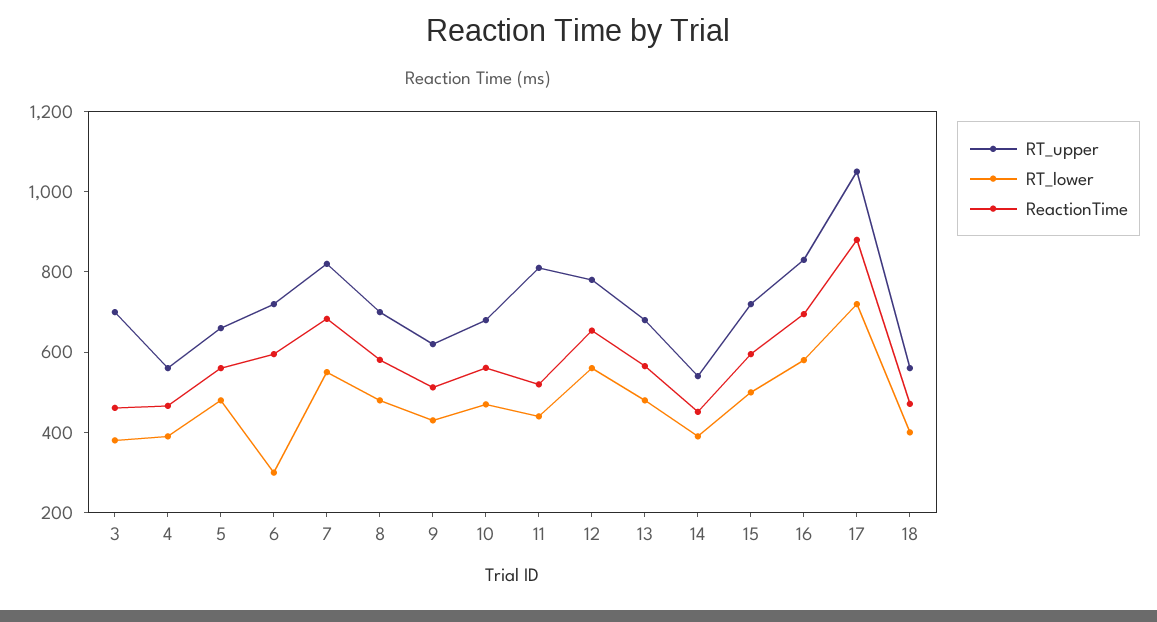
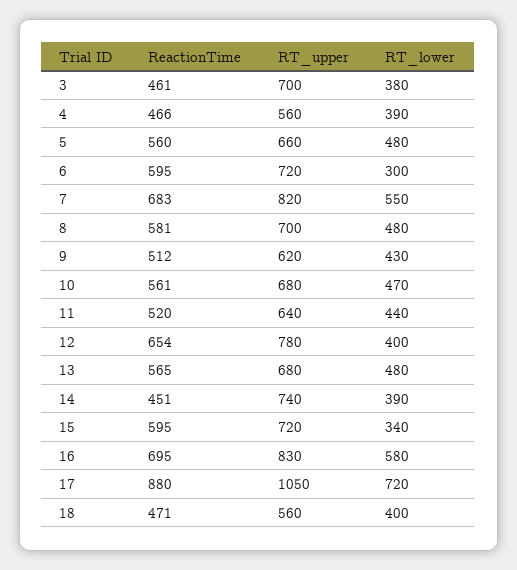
  {
    "RT_upper": {
      "3": 700,
      "4": 560,
      "5": 660,
      "6": 720,
      "7": 820,
      "8": 700,
      "9": 620,
      "10": 680,
-     "11": 800,
+     "11": 640,
      "12": 780,
      "13": 680,
-     "14": 550,
+     "14": 740,
      "15": 720,
      "16": 830,
      "17": 1050,
      "18": 560
    },
    "RT_lower": {
      "3": 380,
      "4": 390,
      "5": 480,
      "6": 300,
      "7": 550,
      "8": 480,
      "9": 430,
      "10": 470,
      "11": 440,
-     "12": 550,
+     "12": 400,
      "13": 480,
      "14": 390,
-     "15": 500,
+     "15": 340,
      "16": 580,
      "17": 720,
      "18": 400
    },
    "ReactionTime": {
      "3": 461,
      "4": 466,
      "5": 560,
      "6": 595,
      "7": 683,
      "8": 581,
      "9": 512,
      "10": 561,
      "11": 520,
      "12": 654,
      "13": 565,
      "14": 451,
      "15": 595,
      "16": 695,
      "17": 880,
      "18": 471
    }
  }

